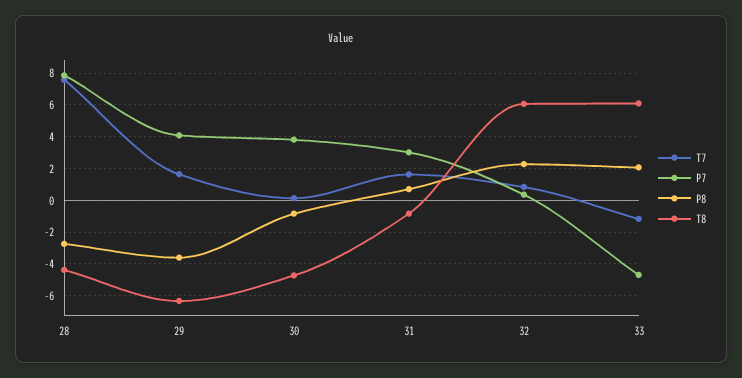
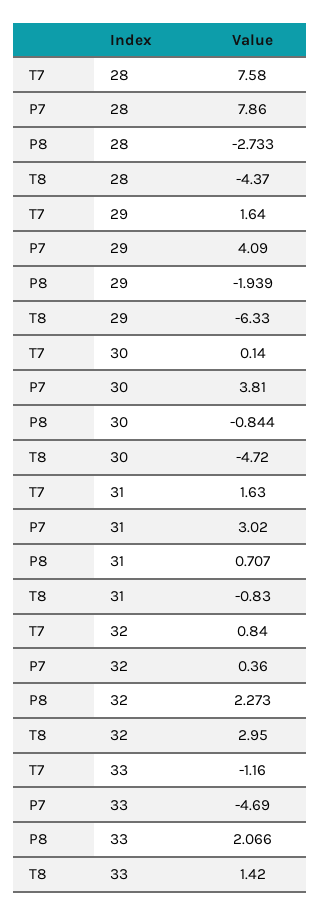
  {
    "T7": {
      "28": 7.58,
      "29": 1.64,
      "30": 0.14,
      "31": 1.63,
      "32": 0.84,
      "33": -1.16
    },
    "P7": {
      "28": 7.86,
      "29": 4.09,
      "30": 3.81,
      "31": 3.02,
      "32": 0.36,
      "33": -4.69
    },
    "P8": {
      "28": -2.733,
-     "29": -3.5,
+     "29": -1.939,
      "30": -0.844,
      "31": 0.707,
      "32": 2.273,
      "33": 2.066
    },
    "T8": {
      "28": -4.37,
      "29": -6.33,
      "30": -4.72,
      "31": -0.83,
-     "32": 6,
+     "32": 2.95,
-     "33": 6
+     "33": 1.42
    }
  }

